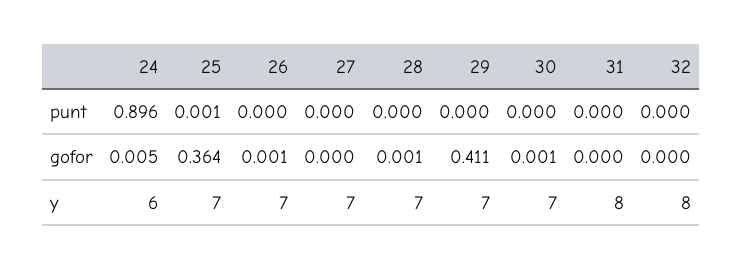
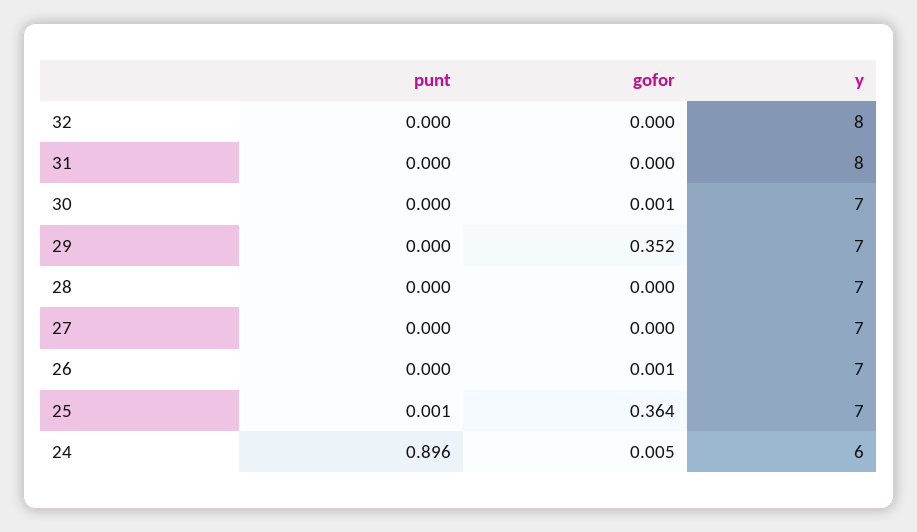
  {
    "24": {
      "punt": 0.896,
      "gofor": 0.005,
      "y": 6
    },
    "25": {
      "punt": 0.001,
      "gofor": 0.364,
      "y": 7
    },
    "26": {
      "punt": 0,
      "gofor": 0.001,
      "y": 7
    },
    "27": {
      "punt": 0,
      "gofor": 0,
      "y": 7
    },
    "28": {
      "punt": 0,
-     "gofor": 0.001,
+     "gofor": 0,
      "y": 7
    },
    "29": {
      "punt": 0,
-     "gofor": 0.411,
+     "gofor": 0.352,
      "y": 7
    },
    "30": {
      "punt": 0,
      "gofor": 0.001,
      "y": 7
    },
    "31": {
      "punt": 0,
      "gofor": 0,
      "y": 8
    },
    "32": {
      "punt": 0,
      "gofor": 0,
      "y": 8
    }
  }

